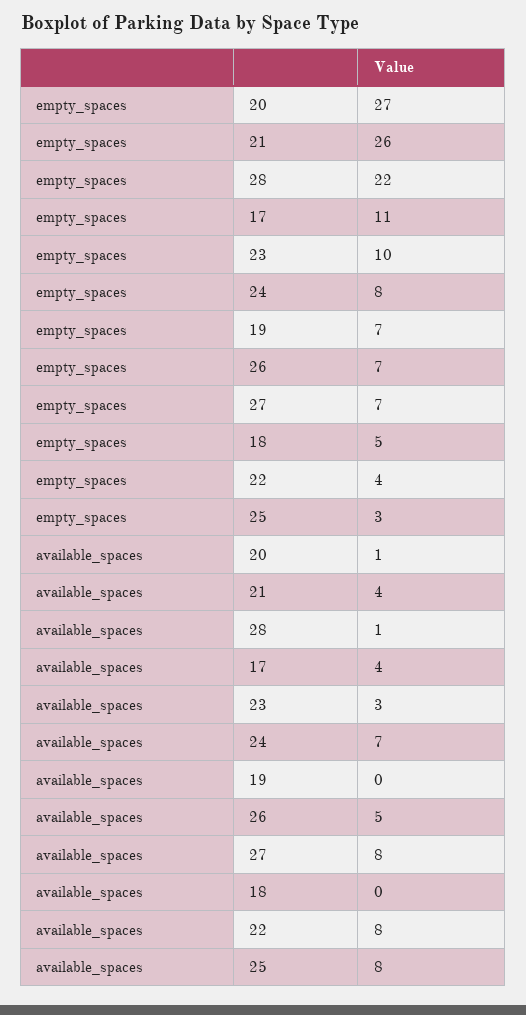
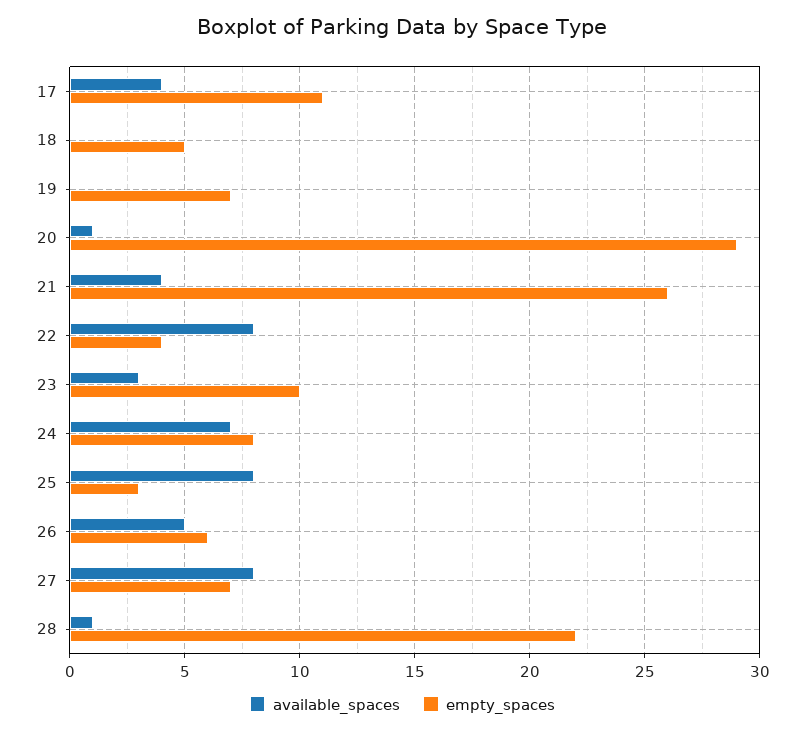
  {
    "empty_spaces": {
-     "20": 27,
+     "20": 29,
      "21": 26,
      "28": 22,
      "17": 11,
      "23": 10,
      "24": 8,
      "19": 7,
-     "26": 7,
+     "26": 6,
      "27": 7,
      "18": 5,
      "22": 4,
      "25": 3
    },
    "available_spaces": {
      "20": 1,
      "21": 4,
      "28": 1,
      "17": 4,
      "23": 3,
      "24": 7,
      "19": 0,
      "26": 5,
      "27": 8,
      "18": 0,
      "22": 8,
      "25": 8
    }
  }

